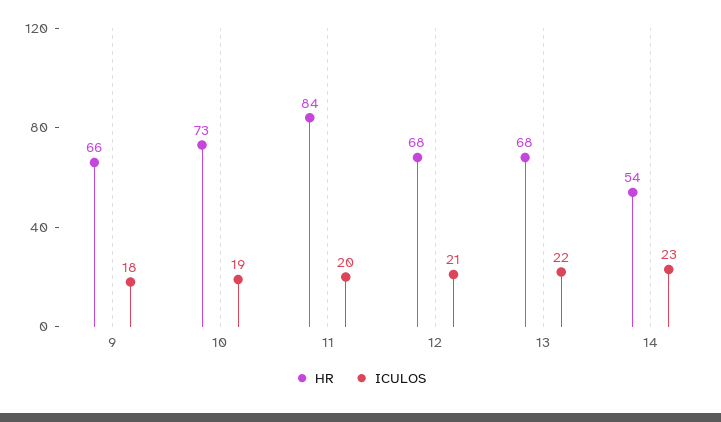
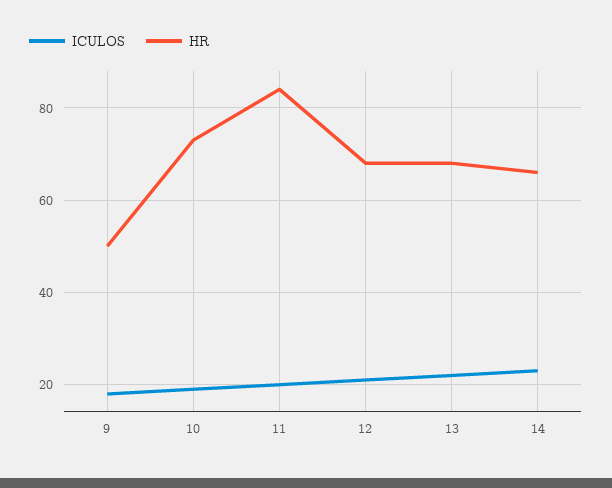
  {
    "HR": {
-     "9": 66,
+     "9": 50,
      "10": 73,
      "11": 84,
      "12": 68,
      "13": 68,
-     "14": 54
+     "14": 65
    },
    "ICULOS": {
      "9": 18,
      "10": 19,
      "11": 20,
      "12": 21,
      "13": 22,
      "14": 23
    }
  }

